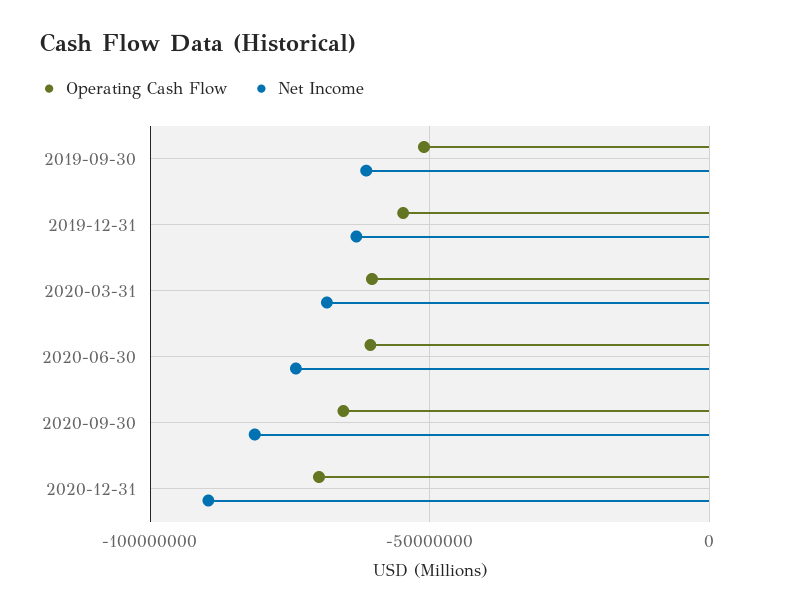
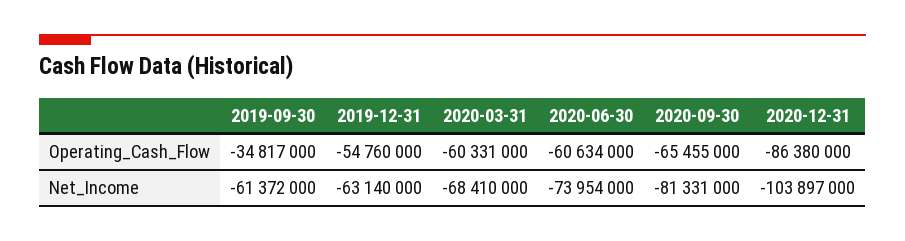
  {
    "Operating Cash Flow": {
-     "2019-09-30": -50000000,
+     "2019-09-30": -34817000,
      "2019-12-31": -54760000,
      "2020-03-31": -60331000,
      "2020-06-30": -60634000,
      "2020-09-30": -65455000,
-     "2020-12-31": -70000000
+     "2020-12-31": -86380000
    },
    "Net Income": {
      "2019-09-30": -61372000,
      "2019-12-31": -63140000,
      "2020-03-31": -68410000,
      "2020-06-30": -73954000,
      "2020-09-30": -81331000,
-     "2020-12-31": -90000000
+     "2020-12-31": -103897000
    }
  }

